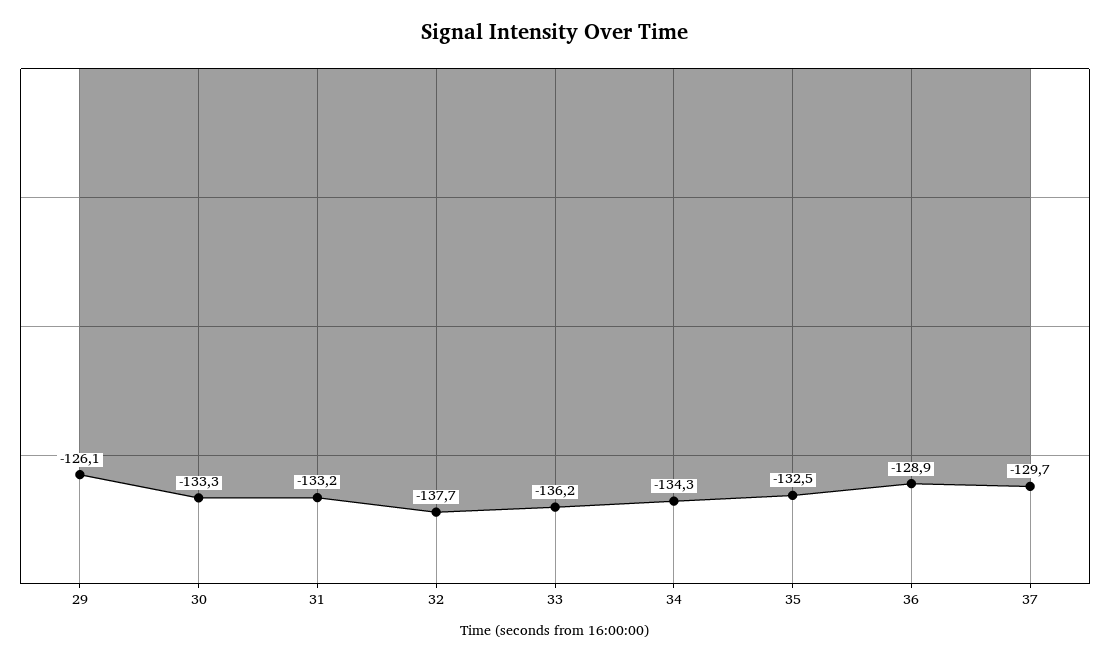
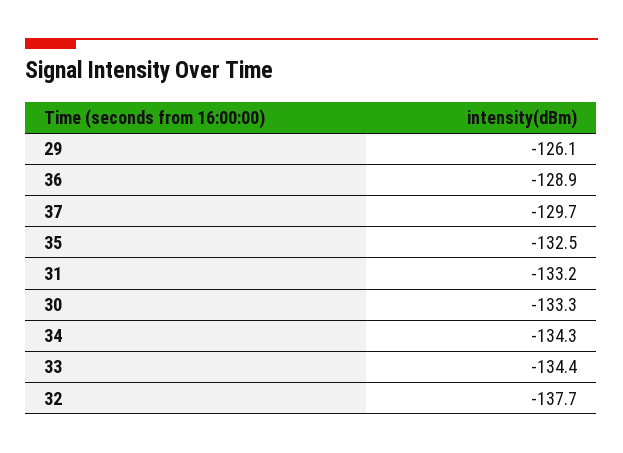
  {
    "29": -126.1,
    "30": -133.3,
    "31": -133.2,
    "32": -137.7,
-   "33": -136.2,
+   "33": -134.4,
    "34": -134.3,
    "35": -132.5,
    "36": -128.9,
    "37": -129.7
  }

